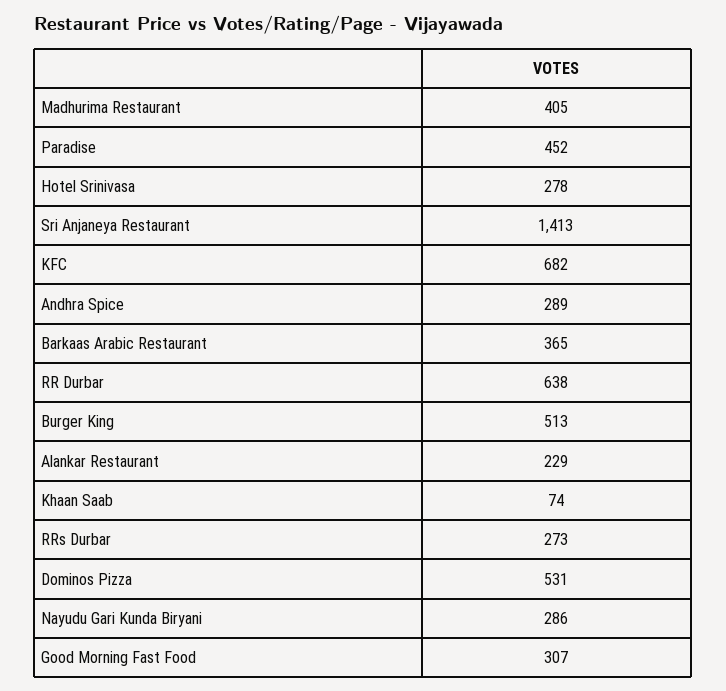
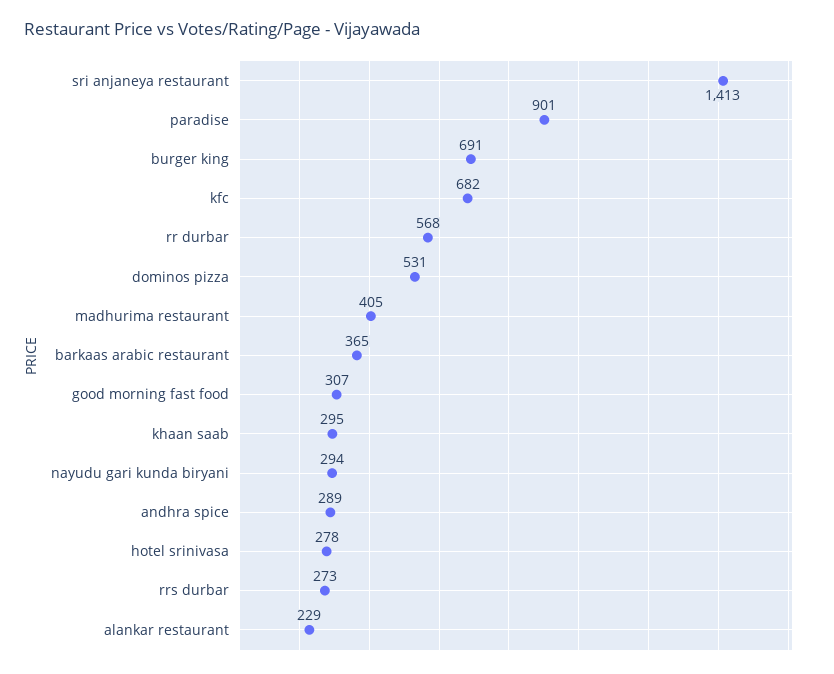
  {
    "Madhurima Restaurant": 405,
-   "Paradise": 452,
+   "Paradise": 901,
    "Hotel Srinivasa": 278,
    "Sri Anjaneya Restaurant": 1413,
    "KFC": 682,
    "Andhra Spice": 289,
    "Barkaas Arabic Restaurant": 365,
-   "RR Durbar": 638,
+   "RR Durbar": 568,
-   "Burger King": 513,
+   "Burger King": 691,
    "Alankar Restaurant": 229,
-   "Khaan Saab": 74,
+   "Khaan Saab": 295,
    "RRs Durbar": 273,
    "Dominos Pizza": 531,
-   "Nayudu Gari Kunda Biryani": 286,
+   "Nayudu Gari Kunda Biryani": 294,
    "Good Morning Fast Food": 307
  }

